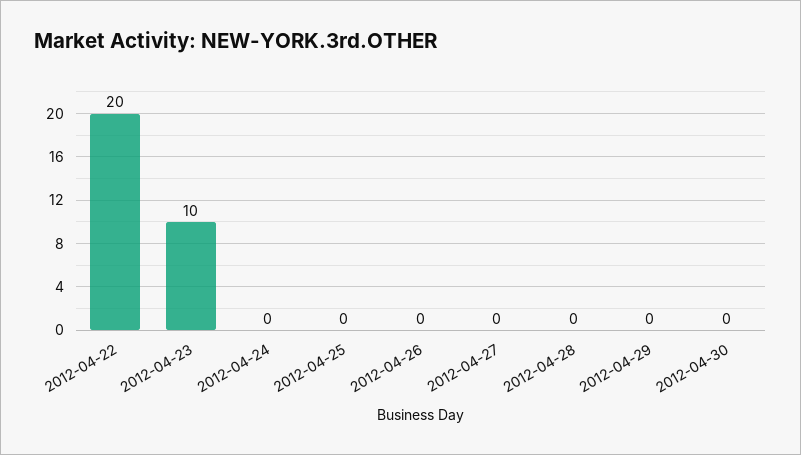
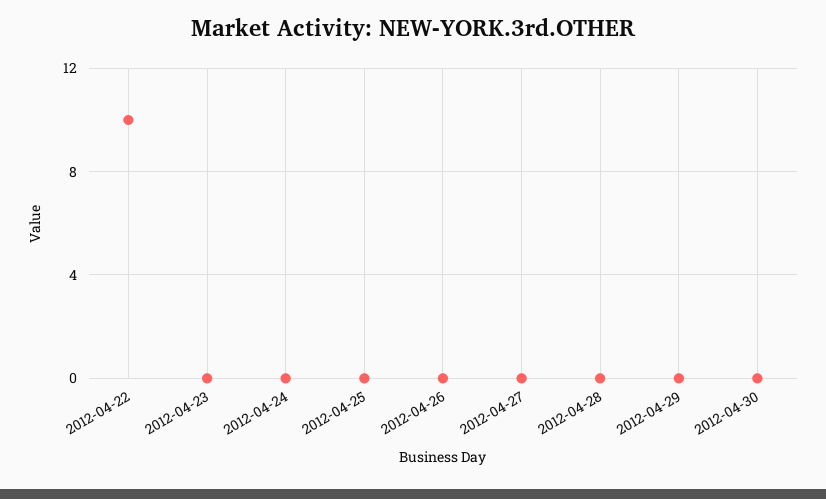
  {
-   "2012-04-22": 20,
+   "2012-04-22": 10,
-   "2012-04-23": 10,
+   "2012-04-23": 0,
    "2012-04-24": 0,
    "2012-04-25": 0,
    "2012-04-26": 0,
    "2012-04-27": 0,
    "2012-04-28": 0,
    "2012-04-29": 0,
    "2012-04-30": 0
  }

